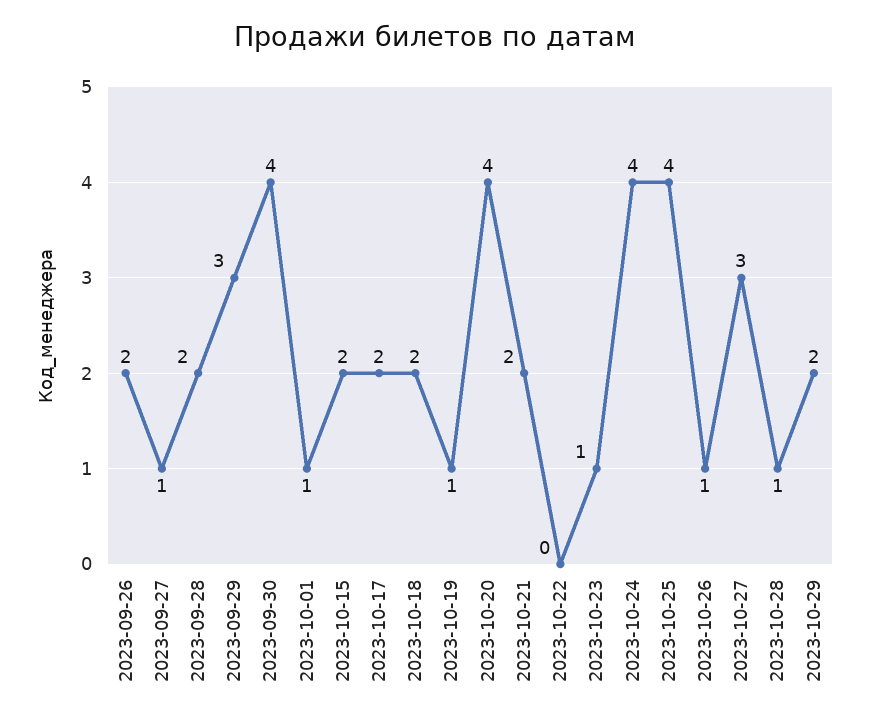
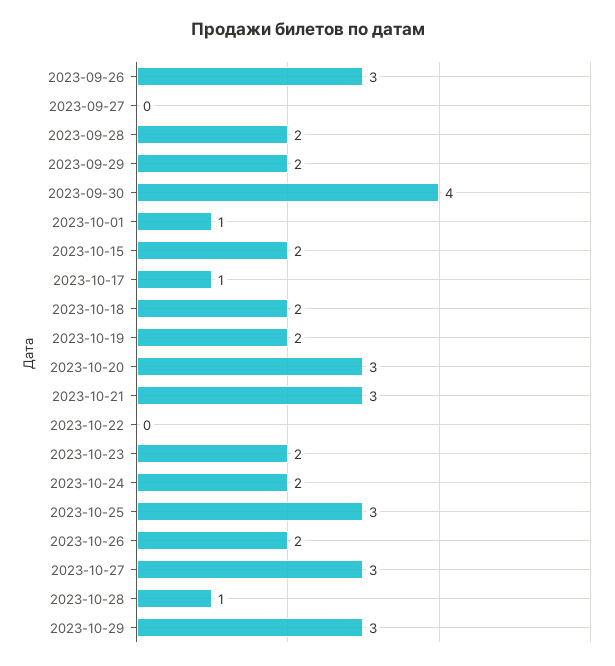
  {
-   "2023-09-26": 2,
+   "2023-09-26": 3,
-   "2023-09-27": 1,
+   "2023-09-27": 0,
    "2023-09-28": 2,
-   "2023-09-29": 3,
+   "2023-09-29": 2,
    "2023-09-30": 4,
    "2023-10-01": 1,
    "2023-10-15": 2,
-   "2023-10-17": 2,
+   "2023-10-17": 1,
    "2023-10-18": 2,
-   "2023-10-19": 1,
+   "2023-10-19": 2,
-   "2023-10-20": 4,
+   "2023-10-20": 3,
-   "2023-10-21": 2,
+   "2023-10-21": 3,
    "2023-10-22": 0,
-   "2023-10-23": 1,
+   "2023-10-23": 2,
-   "2023-10-24": 4,
+   "2023-10-24": 2,
-   "2023-10-25": 4,
+   "2023-10-25": 3,
-   "2023-10-26": 1,
+   "2023-10-26": 2,
    "2023-10-27": 3,
    "2023-10-28": 1,
-   "2023-10-29": 2
+   "2023-10-29": 3
  }

